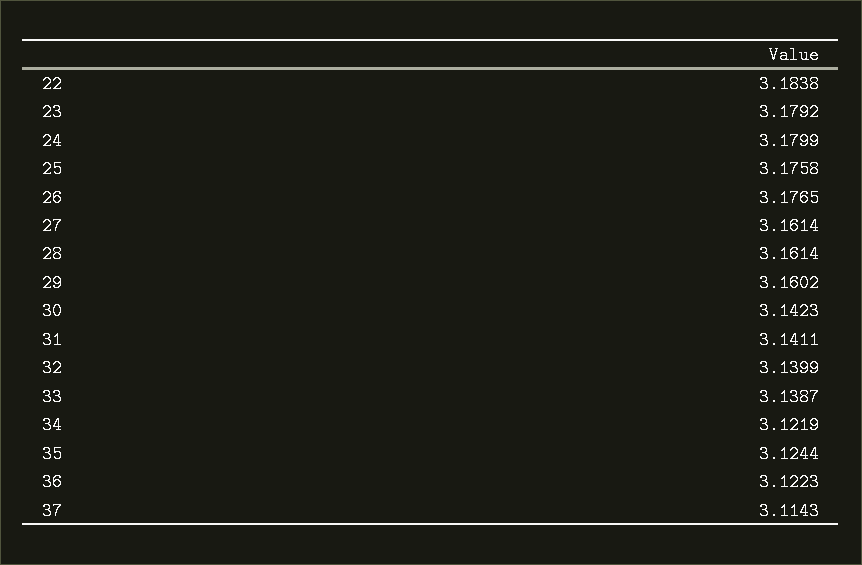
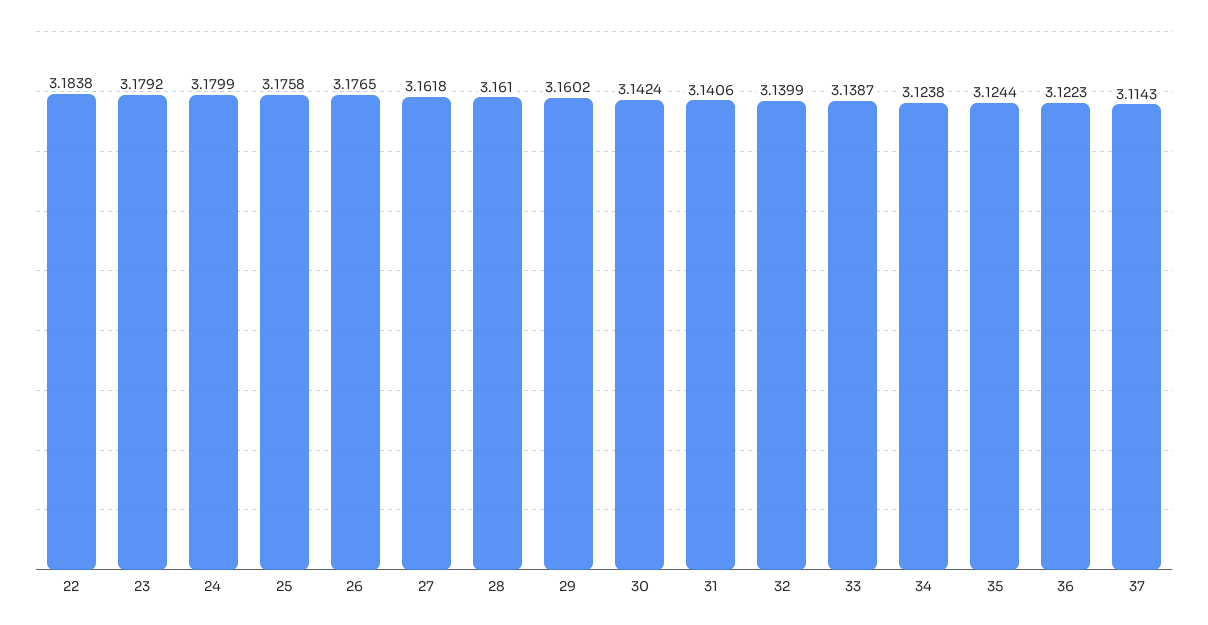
  {
    "22": 3.1838,
    "23": 3.1792,
    "24": 3.1799,
    "25": 3.1758,
    "26": 3.1765,
-   "27": 3.1614,
+   "27": 3.1618,
-   "28": 3.1614,
+   "28": 3.161,
    "29": 3.1602,
-   "30": 3.1423,
+   "30": 3.1424,
-   "31": 3.1411,
+   "31": 3.1406,
    "32": 3.1399,
    "33": 3.1387,
-   "34": 3.1219,
+   "34": 3.1238,
    "35": 3.1244,
    "36": 3.1223,
    "37": 3.1143
  }

